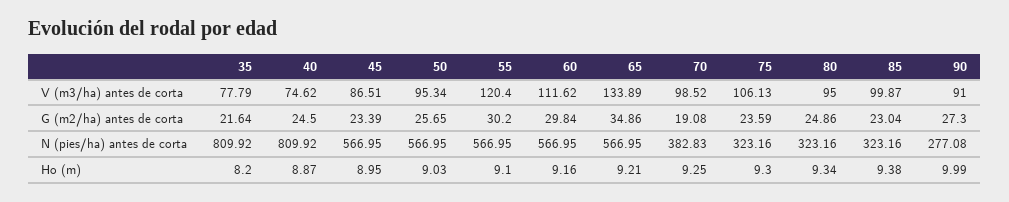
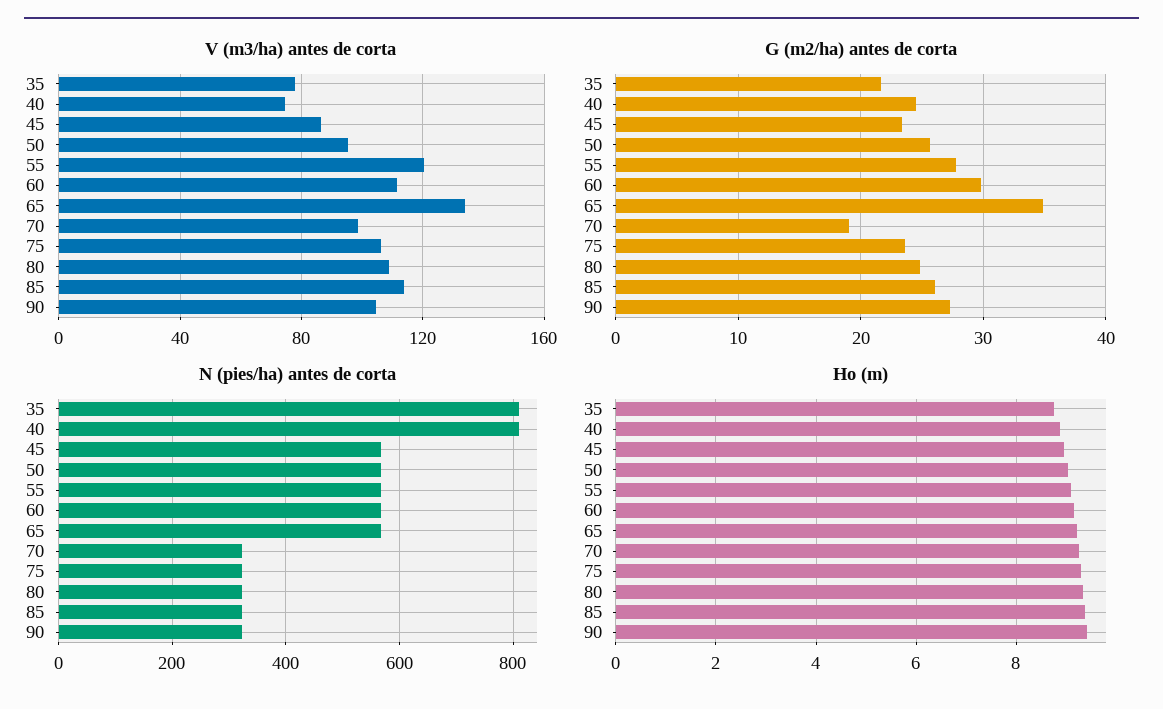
  {
    "V (m3/ha) antes de corta": {
      "35": 77.79,
      "40": 74.62,
      "45": 86.51,
      "50": 95.34,
      "55": 120.4,
      "60": 111.62,
      "65": 133.89,
      "70": 98.52,
      "75": 106.13,
-     "80": 95,
+     "80": 110,
-     "85": 99.87,
+     "85": 115,
-     "90": 91
+     "90": 105
    },
    "G (m2/ha) antes de corta": {
      "35": 21.64,
      "40": 24.5,
      "45": 23.39,
      "50": 25.65,
-     "55": 30.2,
+     "55": 28,
      "60": 29.84,
      "65": 34.86,
      "70": 19.08,
      "75": 23.59,
      "80": 24.86,
-     "85": 23.04,
+     "85": 26,
      "90": 27.3
    },
    "N (pies/ha) antes de corta": {
      "35": 809.92,
      "40": 809.92,
      "45": 566.95,
      "50": 566.95,
      "55": 566.95,
      "60": 566.95,
      "65": 566.95,
-     "70": 382.83,
+     "70": 320,
      "75": 323.16,
      "80": 323.16,
      "85": 323.16,
-     "90": 277.08
+     "90": 320
    },
    "Ho (m)": {
-     "35": 8.2,
+     "35": 8.8,
      "40": 8.87,
      "45": 8.95,
      "50": 9.03,
      "55": 9.1,
      "60": 9.16,
      "65": 9.21,
      "70": 9.25,
      "75": 9.3,
      "80": 9.34,
      "85": 9.38,
-     "90": 9.99
+     "90": 9.4
    }
  }

